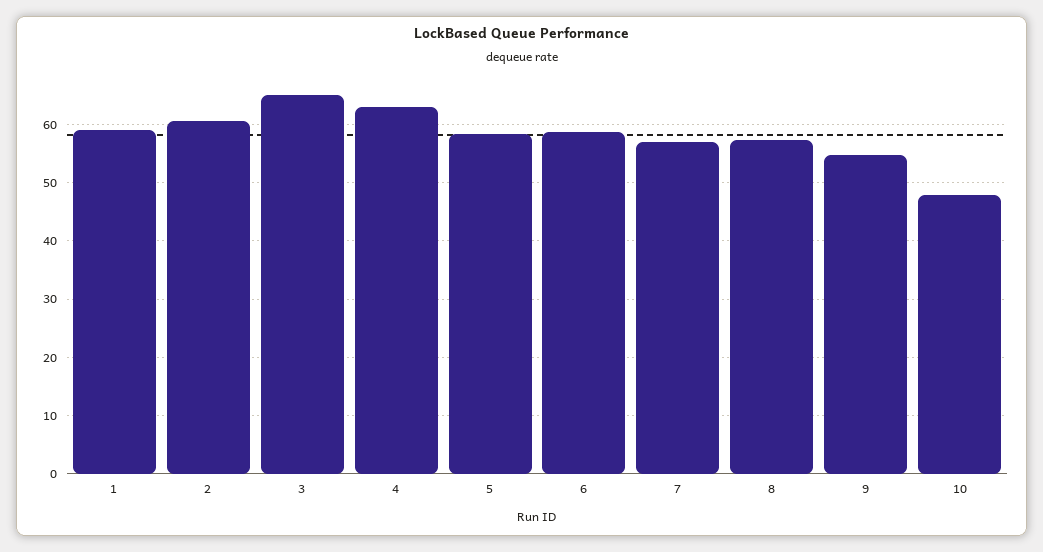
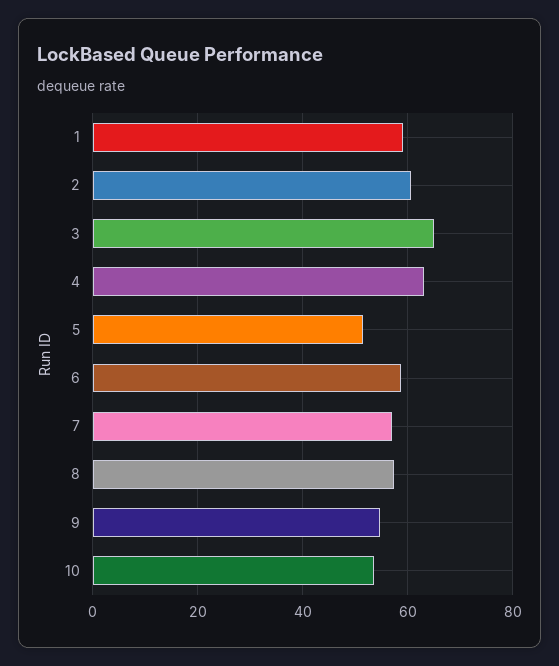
  {
    "1": 60,
    "2": 60,
    "3": 66,
    "4": 64,
-   "5": 58,
+   "5": 52,
    "6": 58,
    "7": 56,
    "8": 58,
    "9": 54,
-   "10": 48
+   "10": 54
  }

